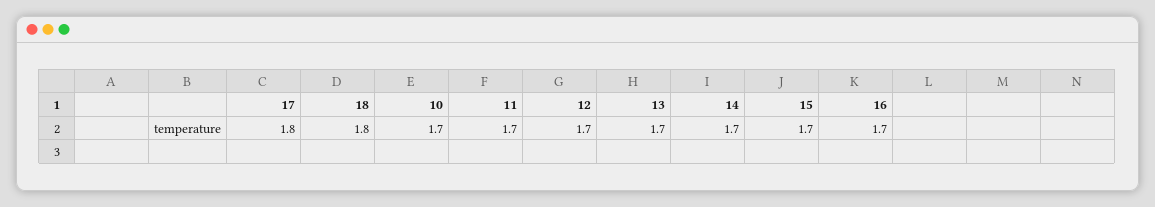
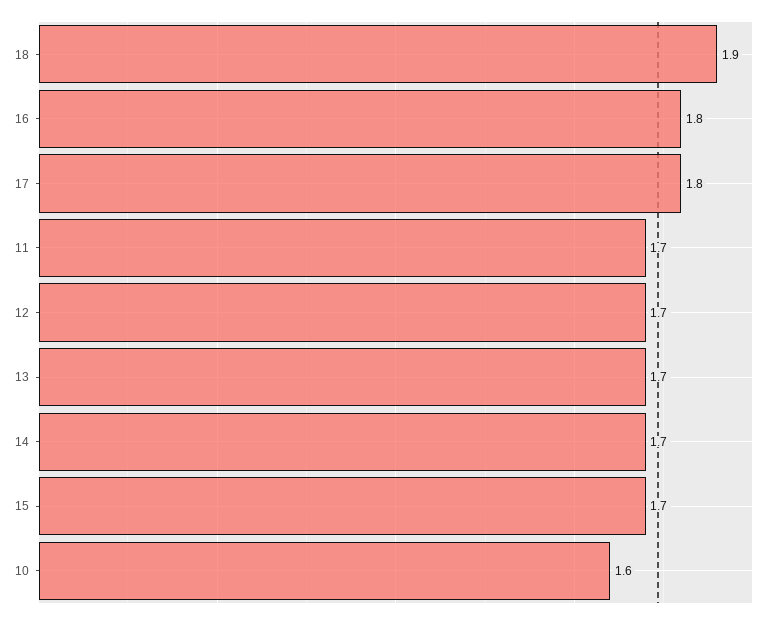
  {
    "17": 1.8,
-   "18": 1.8,
+   "18": 1.9,
-   "10": 1.7,
+   "10": 1.6,
    "11": 1.7,
    "12": 1.7,
    "13": 1.7,
    "14": 1.7,
    "15": 1.7,
-   "16": 1.7
+   "16": 1.8
  }

